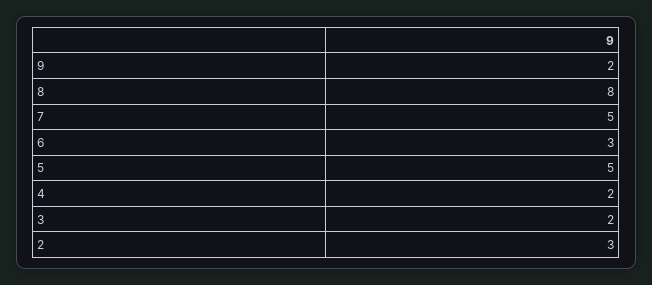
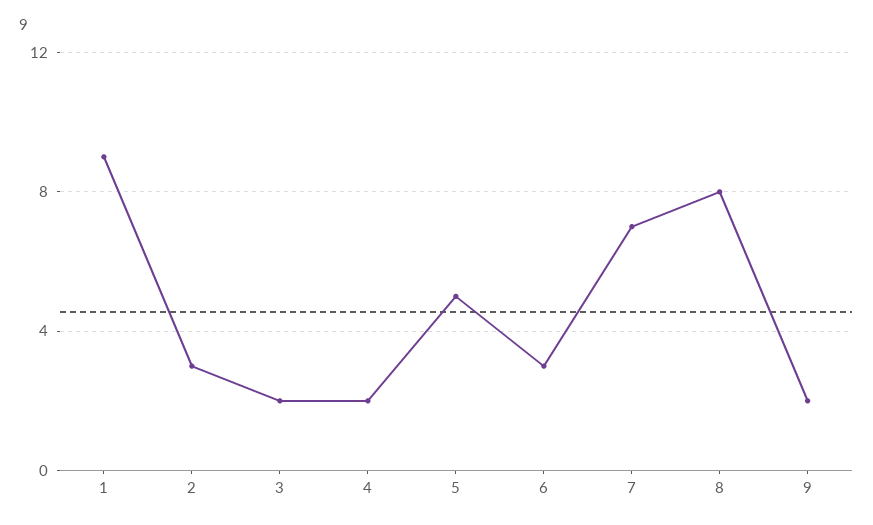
  {
    "9": 2,
    "8": 8,
-   "7": 5,
+   "7": 7,
    "6": 3,
    "5": 5,
    "4": 2,
    "3": 2,
-   "2": 3
+   "2": 3,
+   "1": 9
  }

